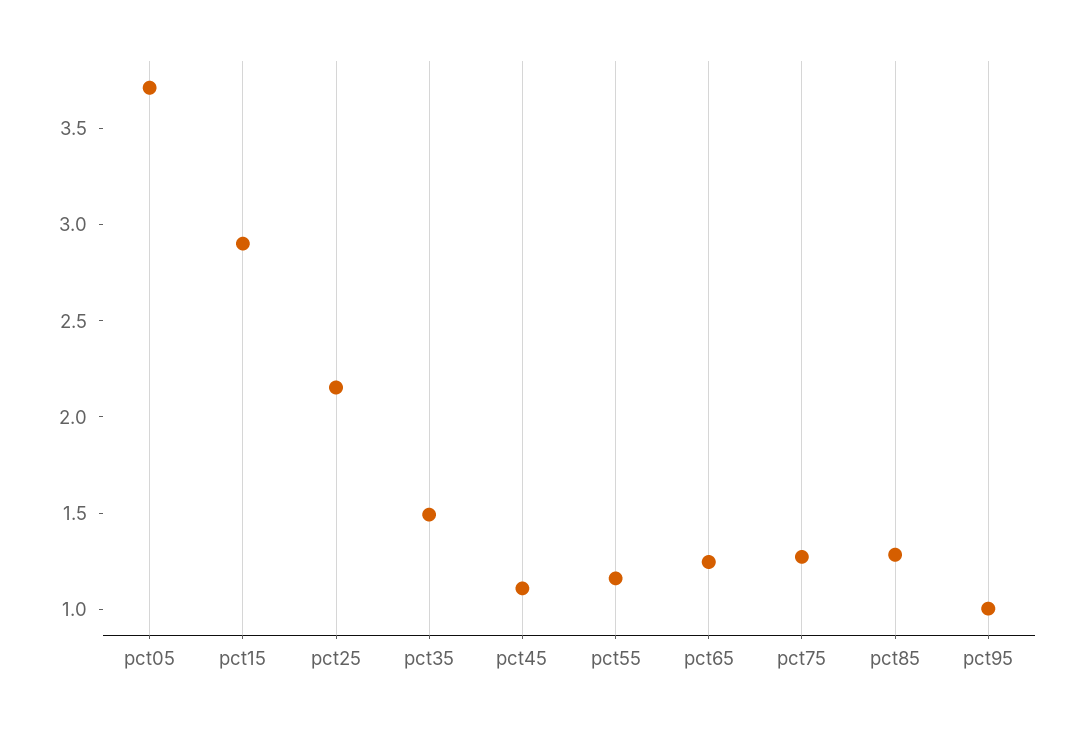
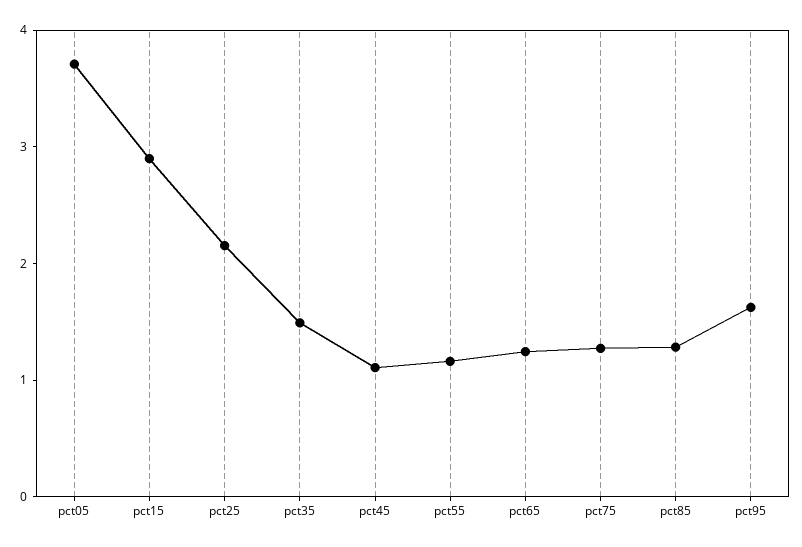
  {
    "pct05": 3.7,
    "pct15": 2.9,
    "pct25": 2.2,
    "pct35": 1.5,
    "pct45": 1.1,
    "pct55": 1.2,
    "pct65": 1.2,
    "pct75": 1.3,
    "pct85": 1.3,
-   "pct95": 1
+   "pct95": 1.6
  }

